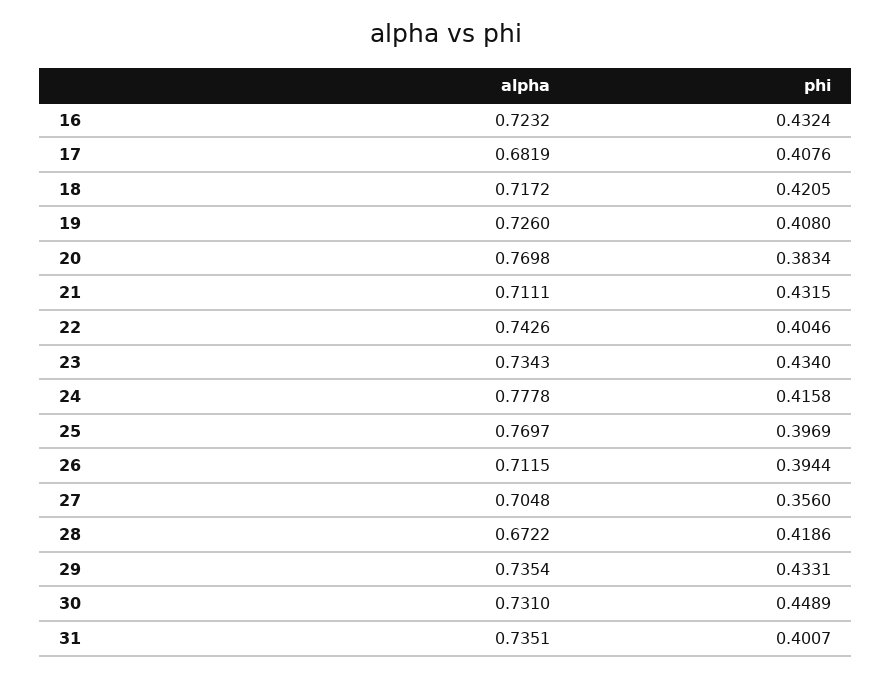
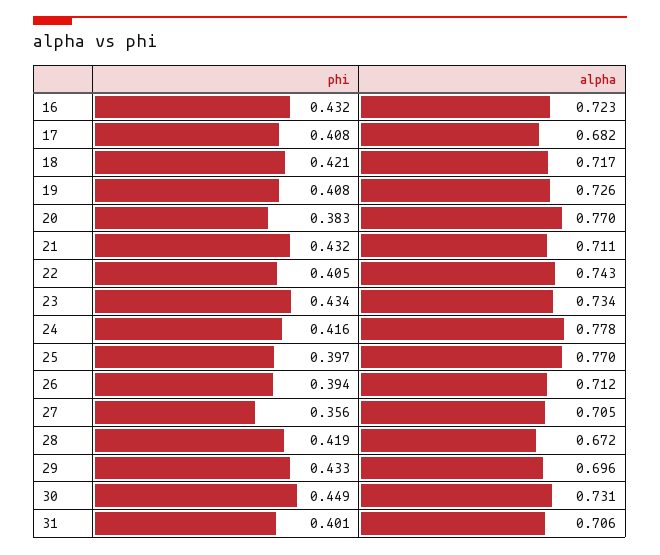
  {
    "alpha": {
      "16": 0.7232,
      "17": 0.6819,
      "18": 0.7172,
      "19": 0.726,
      "20": 0.7698,
      "21": 0.7111,
      "22": 0.7426,
      "23": 0.7343,
      "24": 0.7778,
      "25": 0.7697,
      "26": 0.7115,
      "27": 0.7048,
      "28": 0.6722,
-     "29": 0.7354,
+     "29": 0.696,
      "30": 0.731,
-     "31": 0.7351
+     "31": 0.706
    },
    "phi": {
      "16": 0.4324,
      "17": 0.4076,
      "18": 0.4205,
      "19": 0.408,
      "20": 0.3834,
      "21": 0.4315,
      "22": 0.4046,
      "23": 0.434,
      "24": 0.4158,
      "25": 0.3969,
      "26": 0.3944,
      "27": 0.356,
      "28": 0.4186,
      "29": 0.4331,
      "30": 0.4489,
      "31": 0.4007
    }
  }

